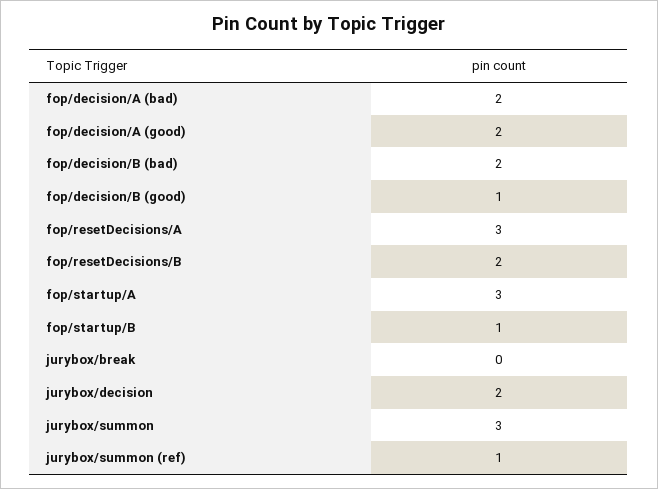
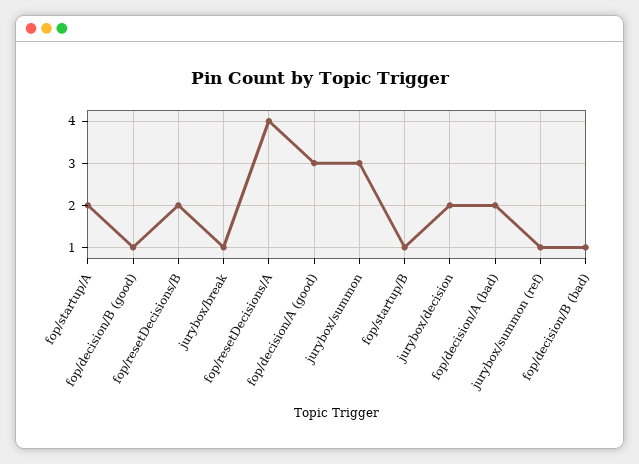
  {
    "fop/decision/A (bad)": 2,
-   "fop/decision/A (good)": 2,
+   "fop/decision/A (good)": 3,
-   "fop/decision/B (bad)": 2,
+   "fop/decision/B (bad)": 1,
    "fop/decision/B (good)": 1,
-   "fop/resetDecisions/A": 3,
+   "fop/resetDecisions/A": 4,
    "fop/resetDecisions/B": 2,
-   "fop/startup/A": 3,
+   "fop/startup/A": 2,
    "fop/startup/B": 1,
-   "jurybox/break": 0,
+   "jurybox/break": 1,
    "jurybox/decision": 2,
    "jurybox/summon": 3,
    "jurybox/summon (ref)": 1
  }

